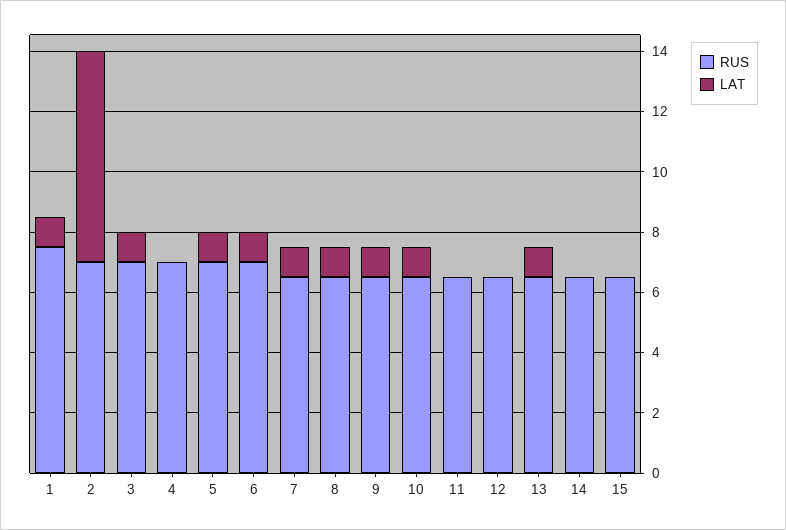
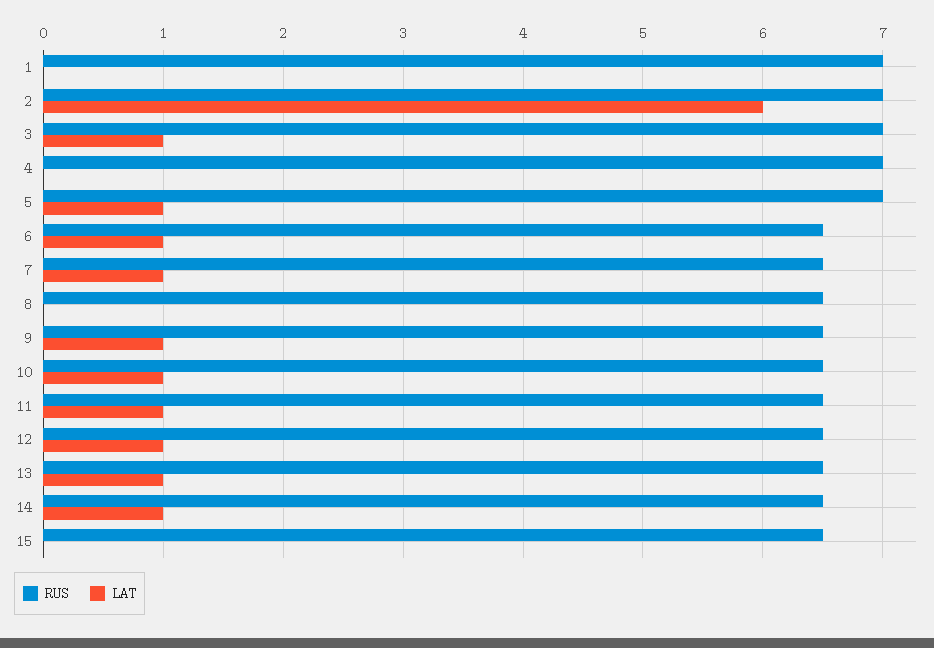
  {
    "RUS": {
-     "1": 7.5,
+     "1": 7,
      "2": 7,
      "3": 7,
      "4": 7,
      "5": 7,
-     "6": 7,
+     "6": 6.5,
      "7": 6.5,
      "8": 6.5,
      "9": 6.5,
      "10": 6.5,
      "11": 6.5,
      "12": 6.5,
      "13": 6.5,
      "14": 6.5,
      "15": 6.5
    },
    "LAT": {
-     "1": 1,
+     "1": 0,
-     "2": 7,
+     "2": 6,
      "3": 1,
      "4": 0,
      "5": 1,
      "6": 1,
      "7": 1,
-     "8": 1,
+     "8": 0,
      "9": 1,
      "10": 1,
-     "11": 0,
+     "11": 1,
-     "12": 0,
+     "12": 1,
      "13": 1,
-     "14": 0,
+     "14": 1,
      "15": 0
    }
  }

